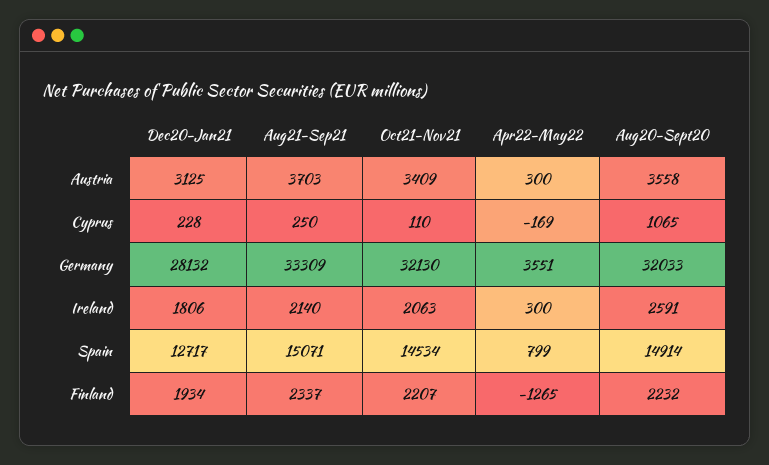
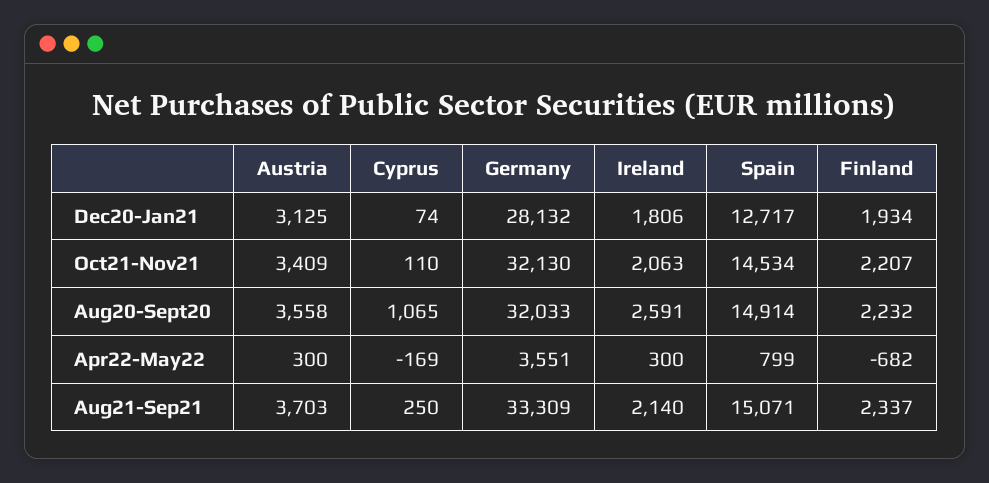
  {
    "Dec20-Jan21": {
      "Austria": 3125,
-     "Cyprus": 228,
+     "Cyprus": 74,
      "Germany": 28132,
      "Ireland": 1806,
      "Spain": 12717,
      "Finland": 1934
    },
    "Aug21-Sep21": {
      "Austria": 3703,
      "Cyprus": 250,
      "Germany": 33309,
      "Ireland": 2140,
      "Spain": 15071,
      "Finland": 2337
    },
    "Oct21-Nov21": {
      "Austria": 3409,
      "Cyprus": 110,
      "Germany": 32130,
      "Ireland": 2063,
      "Spain": 14534,
      "Finland": 2207
    },
    "Apr22-May22": {
      "Austria": 300,
      "Cyprus": -169,
      "Germany": 3551,
      "Ireland": 300,
      "Spain": 799,
-     "Finland": -1265
+     "Finland": -682
    },
    "Aug20-Sept20": {
      "Austria": 3558,
      "Cyprus": 1065,
      "Germany": 32033,
      "Ireland": 2591,
      "Spain": 14914,
      "Finland": 2232
    }
  }

